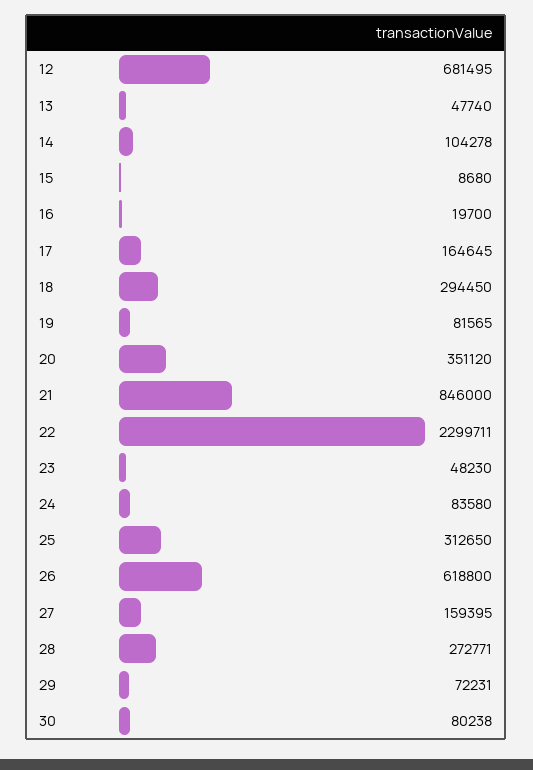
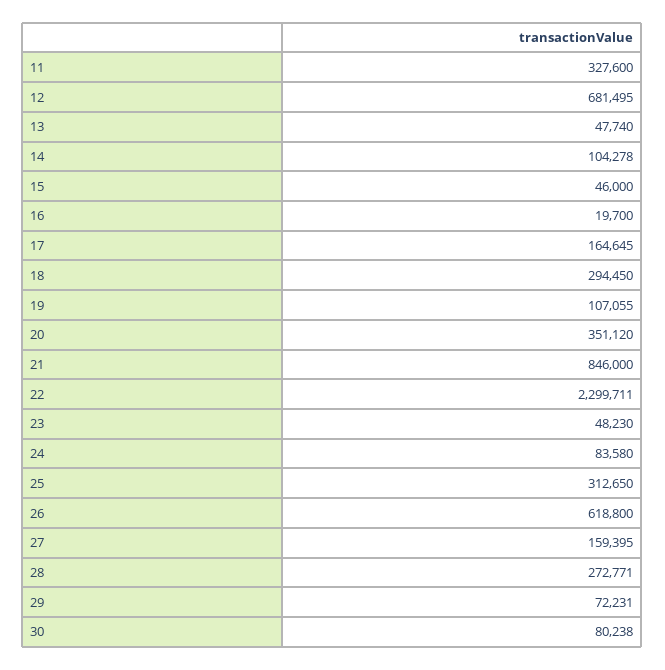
  {
    "12": 681495,
    "13": 47740,
    "14": 104278,
-   "15": 8680,
+   "15": 46000,
    "16": 19700,
    "17": 164645,
    "18": 294450,
-   "19": 81565,
+   "19": 107055,
    "20": 351120,
    "21": 846000,
    "22": 2299711,
    "23": 48230,
    "24": 83580,
    "25": 312650,
    "26": 618800,
    "27": 159395,
    "28": 272771,
    "29": 72231,
-   "30": 80238
+   "30": 80238,
+   "11": 327600
  }

